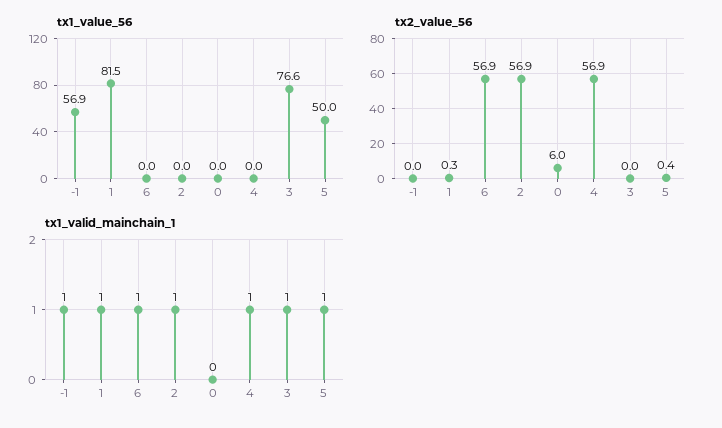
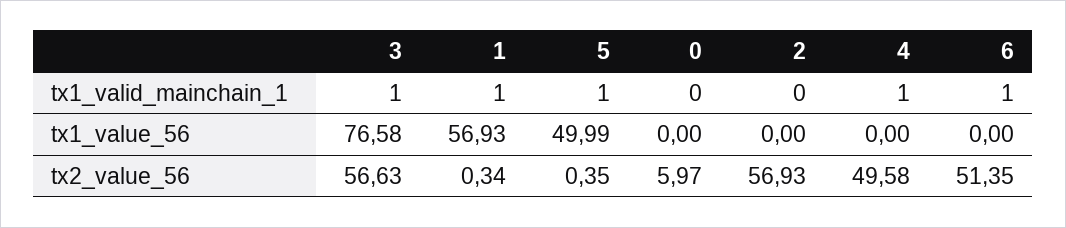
  {
    "tx1_value_56": {
-     "-1": 56.9,
-     "1": 81.5,
+     "1": 56.93,
      "6": 0,
      "2": 0,
      "0": 0,
      "4": 0,
      "3": 76.58,
      "5": 49.99
    },
    "tx2_value_56": {
-     "-1": 0,
      "1": 0.34,
-     "6": 56.9,
+     "6": 51.35,
      "2": 56.93,
      "0": 5.97,
-     "4": 56.9,
+     "4": 49.58,
-     "3": 0,
+     "3": 56.63,
      "5": 0.35
    },
    "tx1_valid_mainchain_1": {
-     "-1": 1,
      "1": 1,
      "6": 1,
-     "2": 1,
+     "2": 0,
      "0": 0,
      "4": 1,
      "3": 1,
      "5": 1
    }
  }

